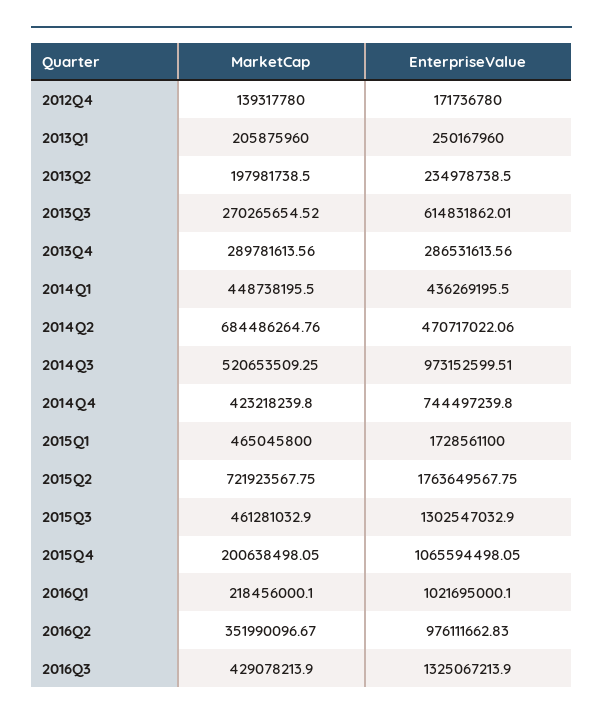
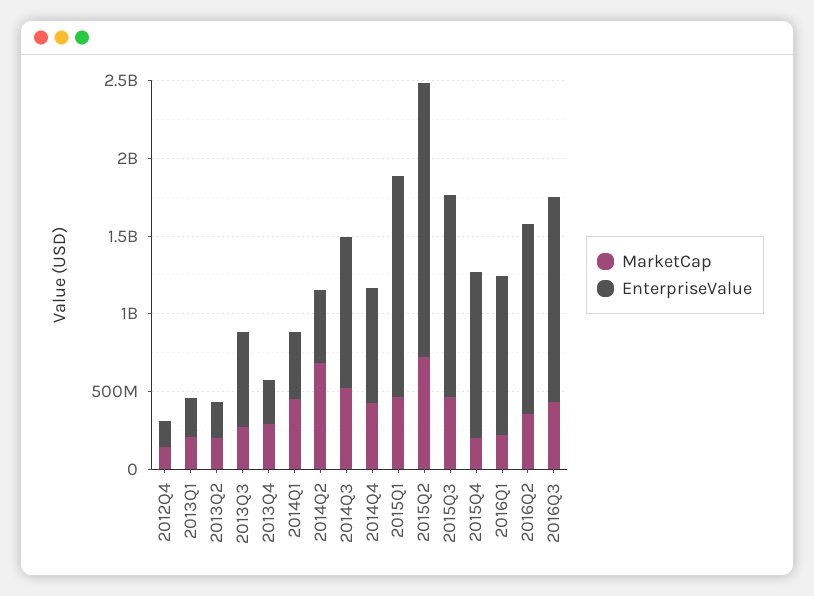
  {
    "MarketCap": {
      "2012Q4": 139317780,
      "2013Q1": 205875960,
      "2013Q2": 197981738.5,
      "2013Q3": 270265654.52,
      "2013Q4": 289781613.56,
      "2014Q1": 448738195.5,
      "2014Q2": 684486264.76,
      "2014Q3": 520653509.25,
      "2014Q4": 423218239.8,
      "2015Q1": 465045800,
      "2015Q2": 721923567.75,
      "2015Q3": 461281032.9,
      "2015Q4": 200638498.05,
      "2016Q1": 218456000.1,
      "2016Q2": 351990096.67,
      "2016Q3": 429078213.9
    },
    "EnterpriseValue": {
      "2012Q4": 171736780,
      "2013Q1": 250167960,
      "2013Q2": 234978738.5,
      "2013Q3": 614831862.01,
      "2013Q4": 286531613.56,
      "2014Q1": 436269195.5,
      "2014Q2": 470717022.06,
      "2014Q3": 973152599.51,
      "2014Q4": 744497239.8,
-     "2015Q1": 1728561100,
+     "2015Q1": 1400000000,
      "2015Q2": 1763649567.75,
      "2015Q3": 1302547032.9,
      "2015Q4": 1065594498.05,
      "2016Q1": 1021695000.1,
-     "2016Q2": 976111662.83,
+     "2016Q2": 1200000000,
      "2016Q3": 1325067213.9
    }
  }

